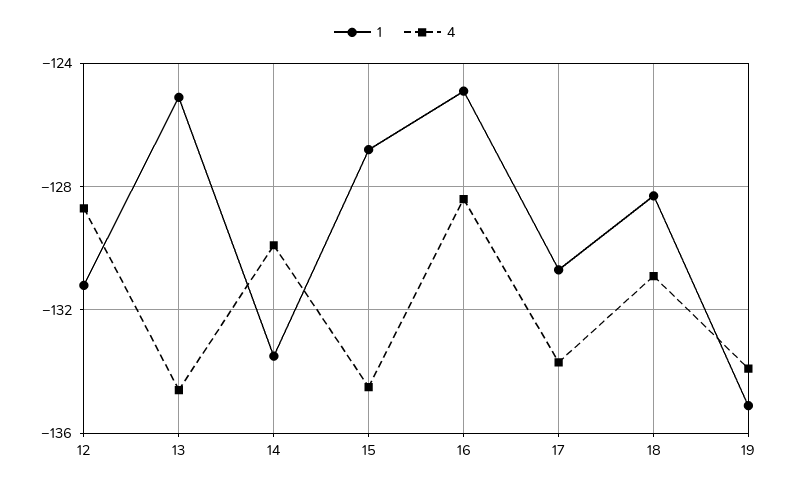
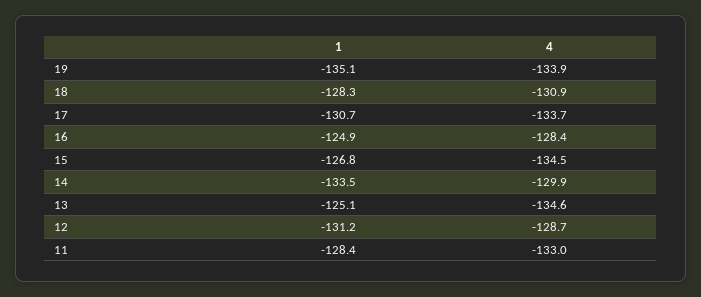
  {
    "1": {
      "12": -131.2,
      "13": -125.1,
      "14": -133.5,
      "15": -126.8,
      "16": -124.9,
      "17": -130.7,
      "18": -128.3,
-     "19": -135.1
+     "19": -135.1,
+     "11": -128.4
    },
    "4": {
      "12": -128.7,
      "13": -134.6,
      "14": -129.9,
      "15": -134.5,
      "16": -128.4,
      "17": -133.7,
      "18": -130.9,
-     "19": -133.9
+     "19": -133.9,
+     "11": -133
    }
  }

